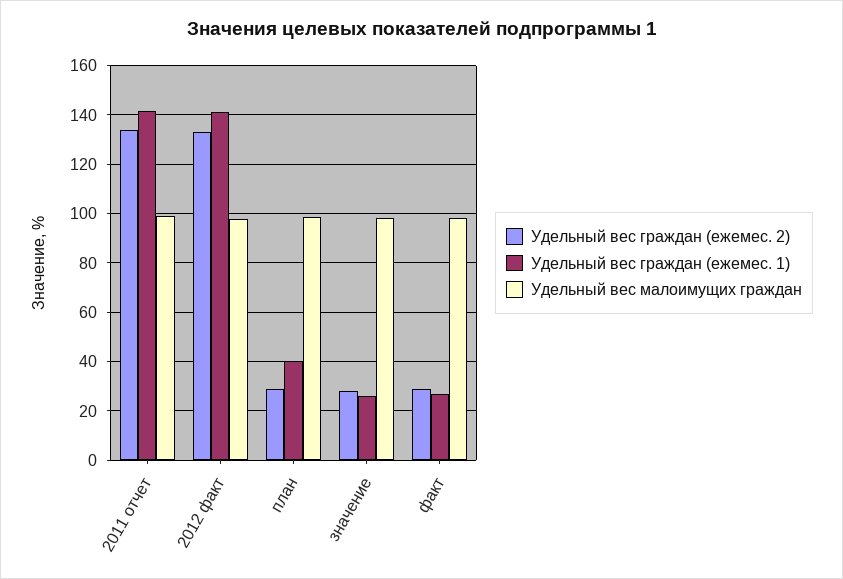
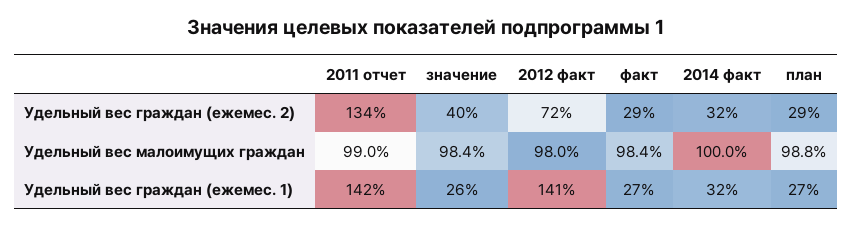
  {
    "Удельный вес граждан (ежемес. 2)": {
      "2011 отчет": 134,
-     "2012 факт": 132.5,
+     "2012 факт": 72,
      "план": 29,
-     "значение": 27.5,
+     "значение": 40,
-     "факт": 29
+     "факт": 29,
+     "2014 факт": 32
    },
    "Удельный вес граждан (ежемес. 1)": {
      "2011 отчет": 142,
      "2012 факт": 141,
-     "план": 40,
+     "план": 27,
      "значение": 26,
-     "факт": 27
+     "факт": 27,
+     "2014 факт": 32
    },
    "Удельный вес малоимущих граждан": {
      "2011 отчет": 99,
      "2012 факт": 98,
      "план": 98.8,
      "значение": 98.4,
-     "факт": 98.4
+     "факт": 98.4,
+     "2014 факт": 100
    }
  }

